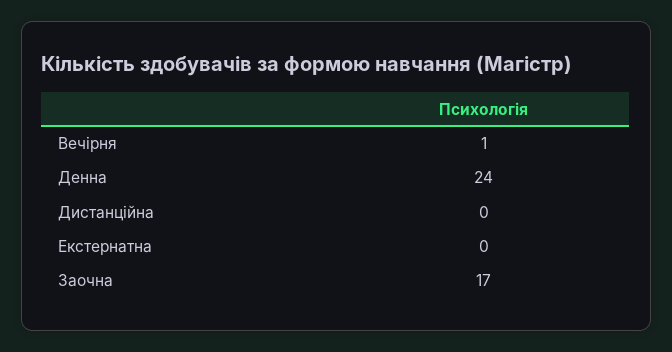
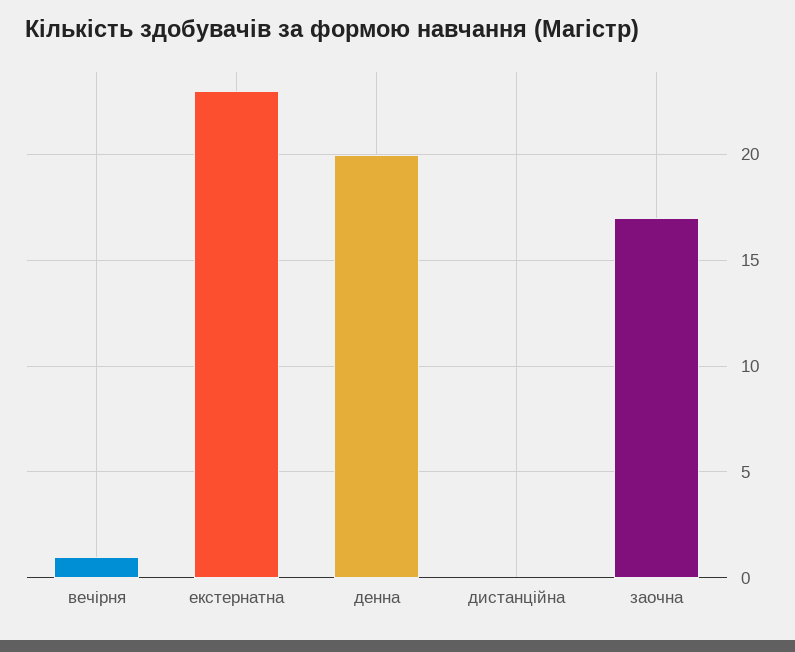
  {
    "Вечірня": 1,
-   "Денна": 24,
+   "Денна": 20,
    "Дистанційна": 0,
-   "Екстернатна": 0,
+   "Екстернатна": 23,
    "Заочна": 17
  }

